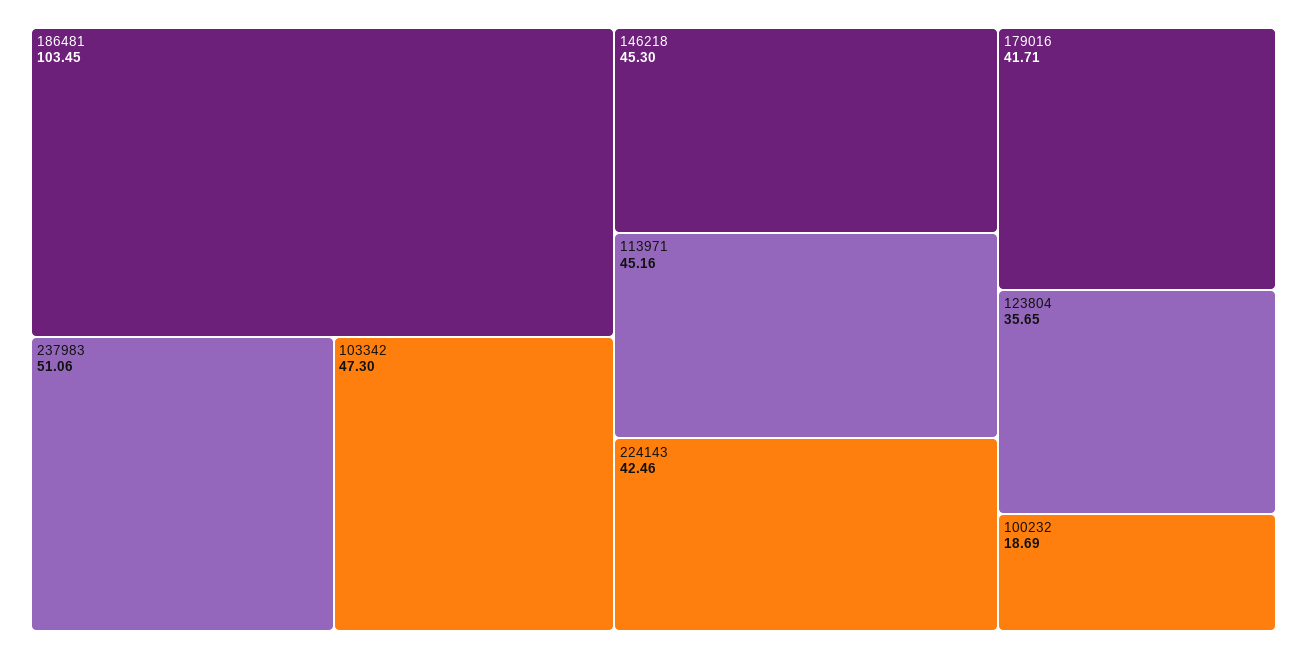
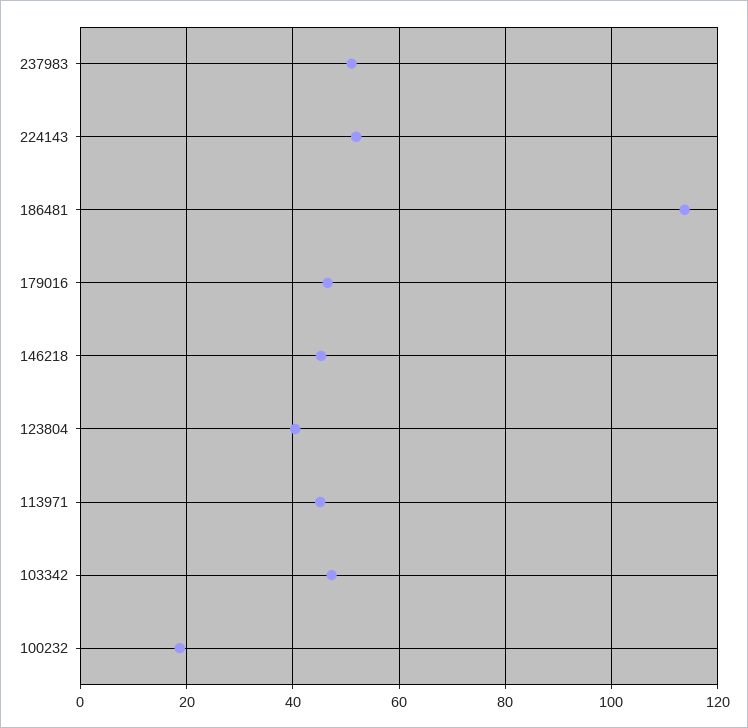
  {
-   "186481": 103.45,
+   "186481": 114,
    "237983": 51.06,
    "103342": 47.3,
    "146218": 45.3,
    "113971": 45.16,
-   "224143": 42.46,
+   "224143": 52,
-   "179016": 41.71,
+   "179016": 46,
-   "123804": 35.65,
+   "123804": 40,
    "100232": 18.69
  }

